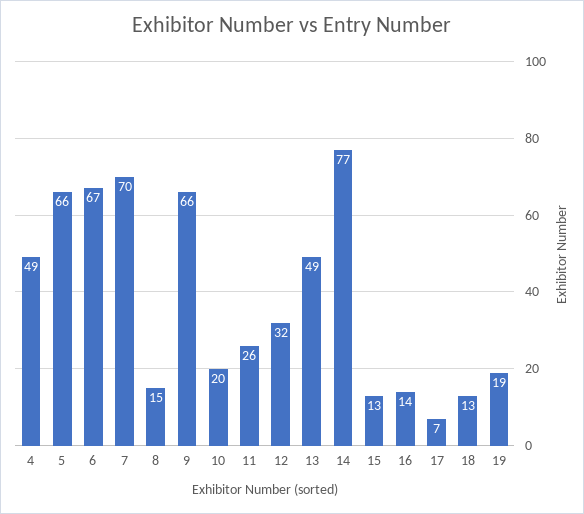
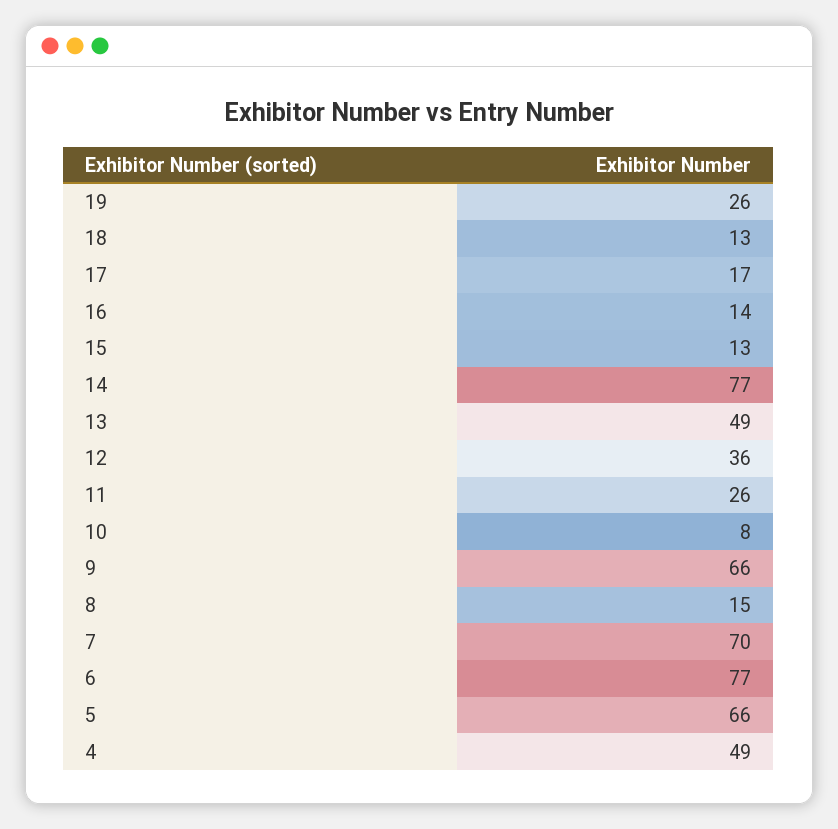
  {
    "4": 49,
    "5": 66,
-   "6": 67,
+   "6": 77,
    "7": 70,
    "8": 15,
    "9": 66,
-   "10": 20,
+   "10": 8,
    "11": 26,
-   "12": 32,
+   "12": 36,
    "13": 49,
    "14": 77,
    "15": 13,
    "16": 14,
-   "17": 7,
+   "17": 17,
    "18": 13,
-   "19": 19
+   "19": 26
  }

